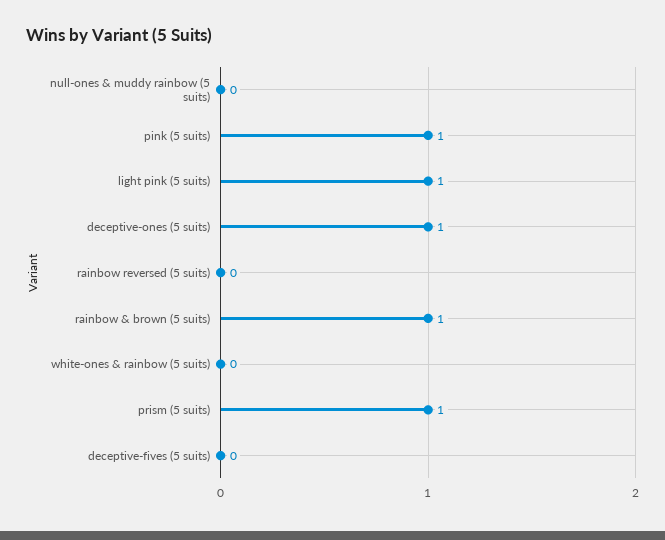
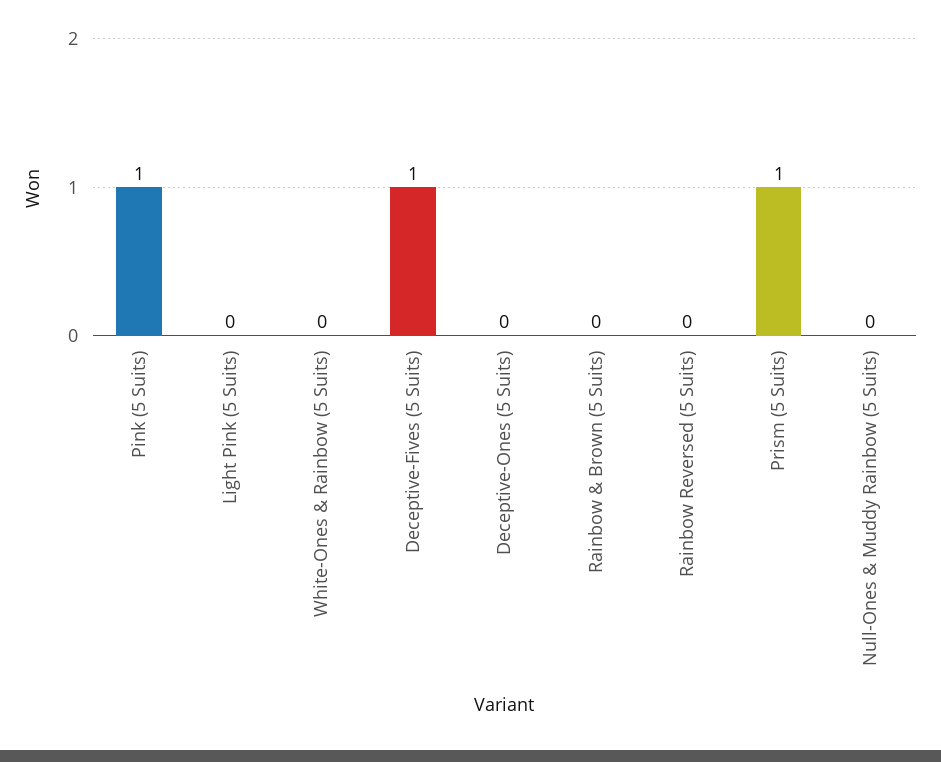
  {
    "null-ones & muddy rainbow (5 suits)": 0,
    "pink (5 suits)": 1,
-   "light pink (5 suits)": 1,
+   "light pink (5 suits)": 0,
-   "deceptive-ones (5 suits)": 1,
+   "deceptive-ones (5 suits)": 0,
    "rainbow reversed (5 suits)": 0,
-   "rainbow & brown (5 suits)": 1,
+   "rainbow & brown (5 suits)": 0,
    "white-ones & rainbow (5 suits)": 0,
    "prism (5 suits)": 1,
-   "deceptive-fives (5 suits)": 0
+   "deceptive-fives (5 suits)": 1
  }

